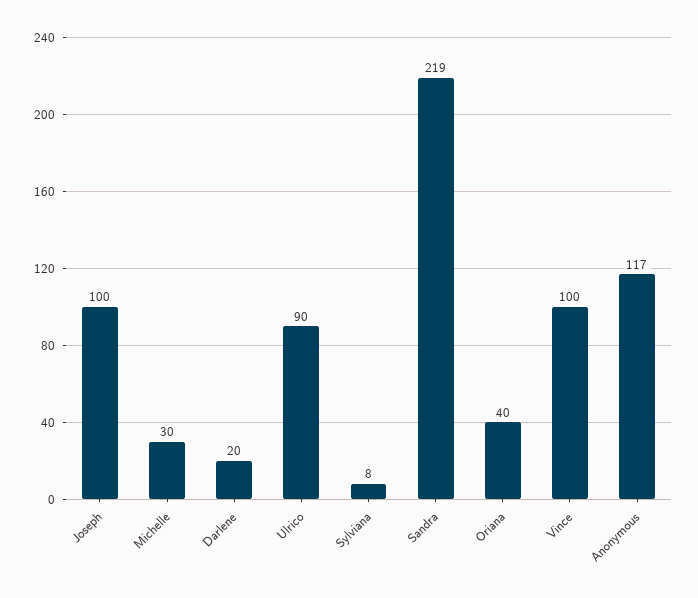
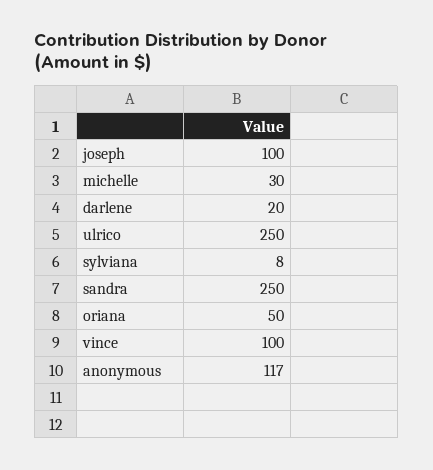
  {
    "Joseph": 100,
    "Michelle": 30,
    "Darlene": 20,
-   "Ulrico": 90,
+   "Ulrico": 250,
    "Sylviana": 8,
-   "Sandra": 219,
+   "Sandra": 250,
-   "Oriana": 40,
+   "Oriana": 50,
    "Vince": 100,
    "Anonymous": 117
  }

